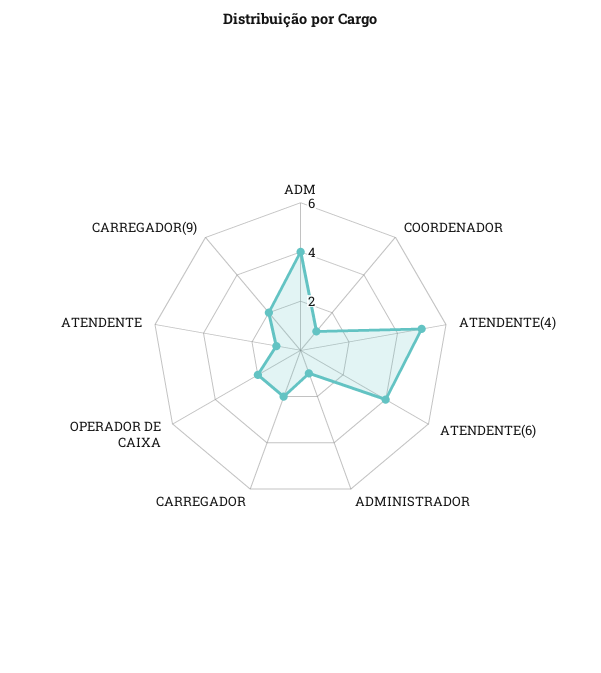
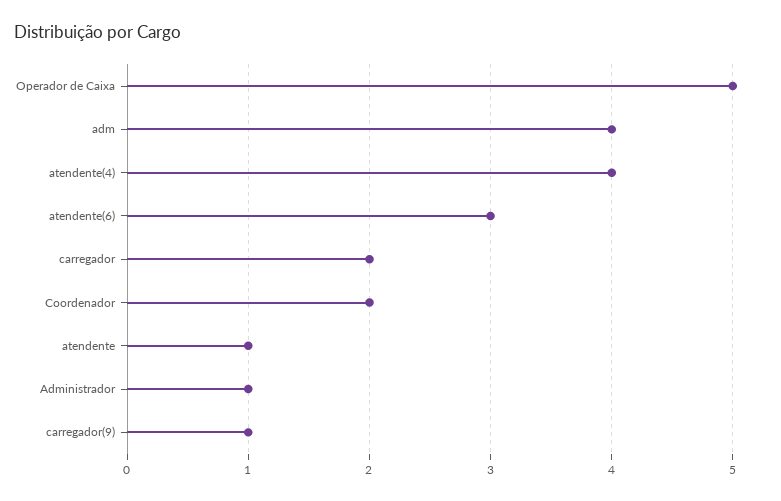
  {
    "ADM": 4,
-   "COORDENADOR": 1,
+   "COORDENADOR": 2,
-   "ATENDENTE(4)": 5,
+   "ATENDENTE(4)": 4,
-   "ATENDENTE(6)": 4,
+   "ATENDENTE(6)": 3,
    "ADMINISTRADOR": 1,
    "CARREGADOR": 2,
-   "OPERADOR DE CAIXA": 2,
+   "OPERADOR DE CAIXA": 5,
    "ATENDENTE": 1,
-   "CARREGADOR(9)": 2
+   "CARREGADOR(9)": 1
  }

